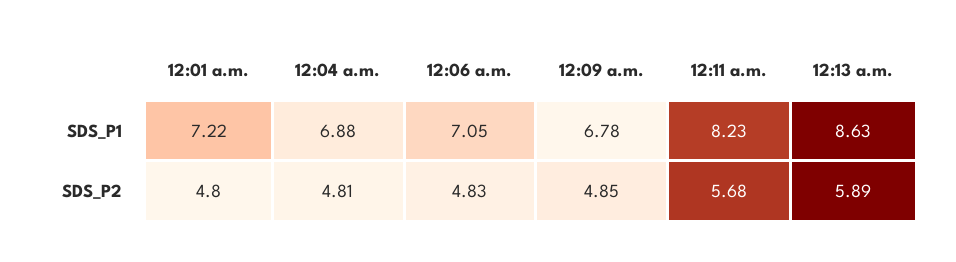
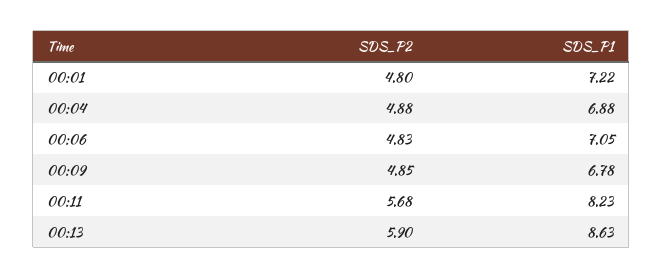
  {
    "12:01 a.m.": {
      "SDS_P1": 7.22,
      "SDS_P2": 4.8
    },
    "12:04 a.m.": {
      "SDS_P1": 6.88,
-     "SDS_P2": 4.81
+     "SDS_P2": 4.88
    },
    "12:06 a.m.": {
      "SDS_P1": 7.05,
      "SDS_P2": 4.83
    },
    "12:09 a.m.": {
      "SDS_P1": 6.78,
      "SDS_P2": 4.85
    },
    "12:11 a.m.": {
      "SDS_P1": 8.23,
      "SDS_P2": 5.68
    },
    "12:13 a.m.": {
      "SDS_P1": 8.63,
-     "SDS_P2": 5.89
+     "SDS_P2": 5.9
    }
  }

